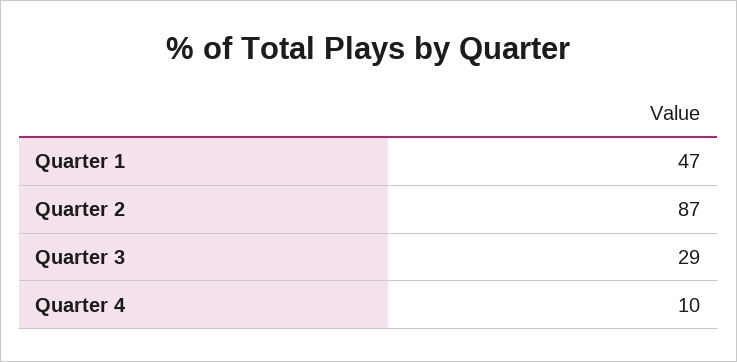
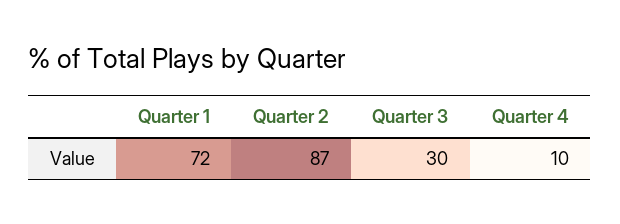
  {
-   "Quarter 1": 47,
+   "Quarter 1": 72,
    "Quarter 2": 87,
-   "Quarter 3": 29,
+   "Quarter 3": 30,
    "Quarter 4": 10
  }

